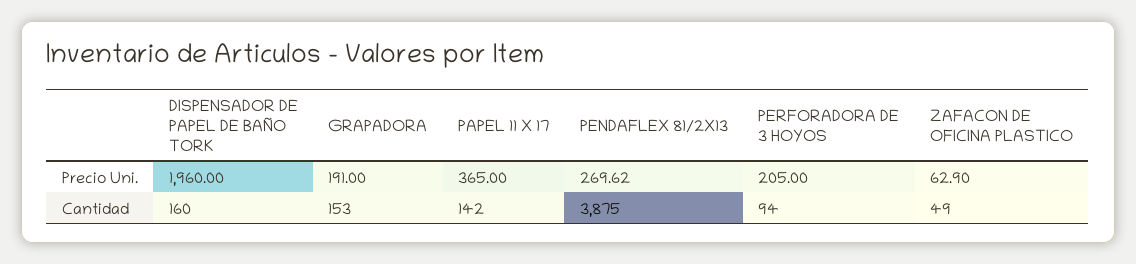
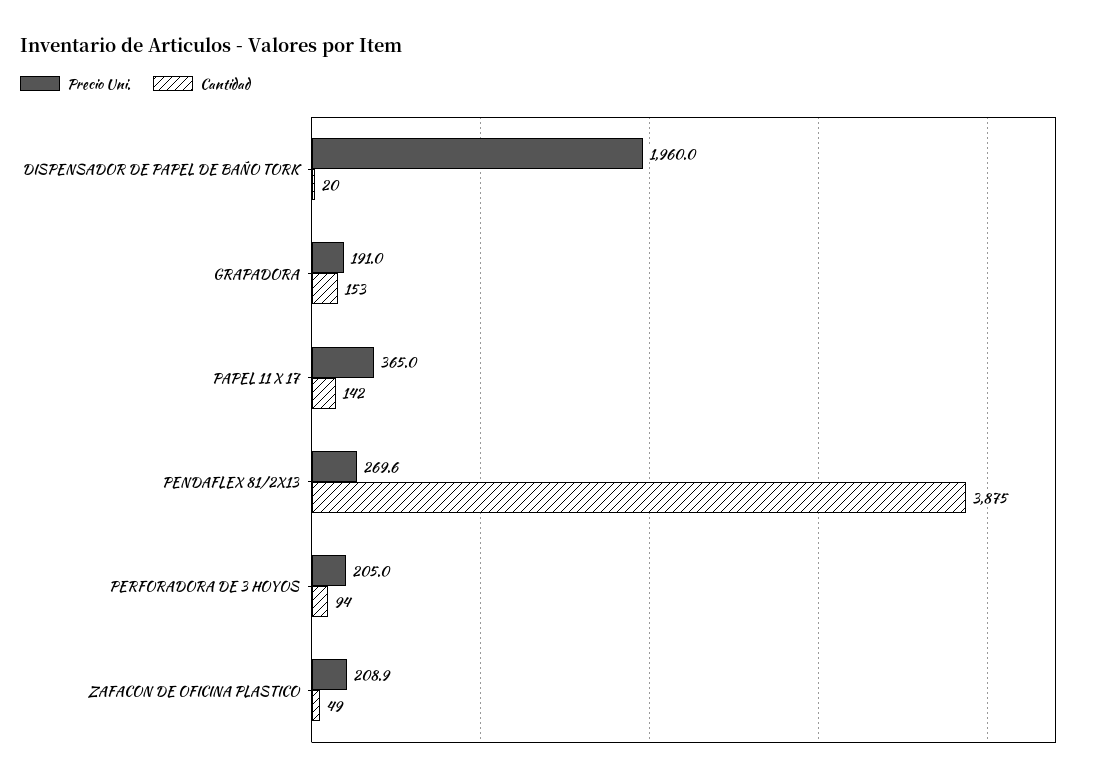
  {
    "Precio Uni.": {
      "DISPENSADOR DE PAPEL DE BAÑO TORK": 1960,
      "GRAPADORA": 191,
      "PAPEL 11 X 17": 365,
      "PENDAFLEX 81/2X13": 269.62,
      "PERFORADORA DE 3 HOYOS": 205,
-     "ZAFACON DE OFICINA PLASTICO": 62.9
+     "ZAFACON DE OFICINA PLASTICO": 208.9
    },
    "Cantidad": {
-     "DISPENSADOR DE PAPEL DE BAÑO TORK": 160,
+     "DISPENSADOR DE PAPEL DE BAÑO TORK": 20,
      "GRAPADORA": 153,
      "PAPEL 11 X 17": 142,
      "PENDAFLEX 81/2X13": 3875,
      "PERFORADORA DE 3 HOYOS": 94,
      "ZAFACON DE OFICINA PLASTICO": 49
    }
  }

